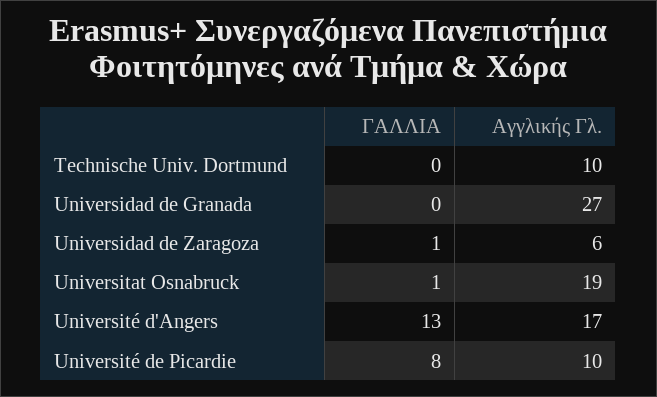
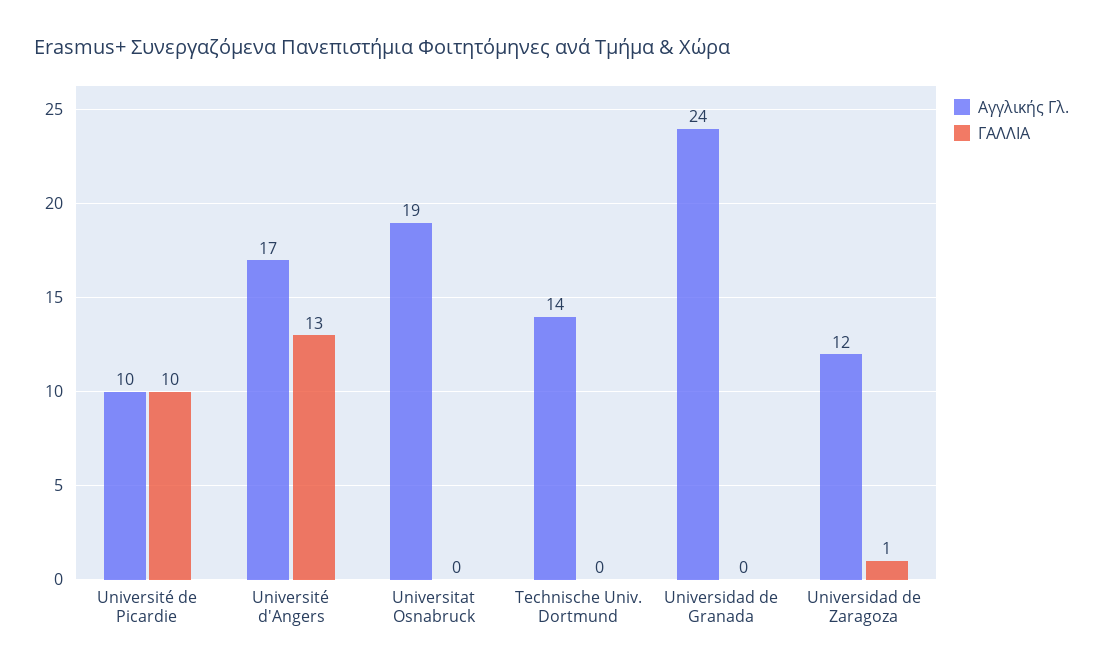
  {
    "ΓΑΛΛΙΑ": {
      "Technische Univ. Dortmund": 0,
      "Universidad de Granada": 0,
      "Universidad de Zaragoza": 1,
-     "Universitat Osnabruck": 1,
+     "Universitat Osnabruck": 0,
      "Université d'Angers": 13,
-     "Université de Picardie": 8
+     "Université de Picardie": 10
    },
    "Αγγλικής Γλ.": {
-     "Technische Univ. Dortmund": 10,
+     "Technische Univ. Dortmund": 14,
-     "Universidad de Granada": 27,
+     "Universidad de Granada": 24,
-     "Universidad de Zaragoza": 6,
+     "Universidad de Zaragoza": 12,
      "Universitat Osnabruck": 19,
      "Université d'Angers": 17,
      "Université de Picardie": 10
    }
  }

